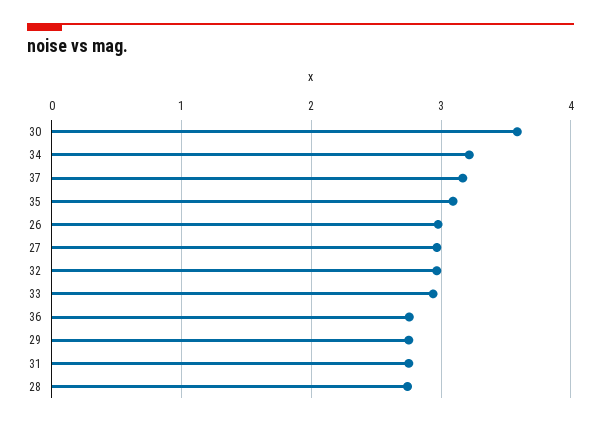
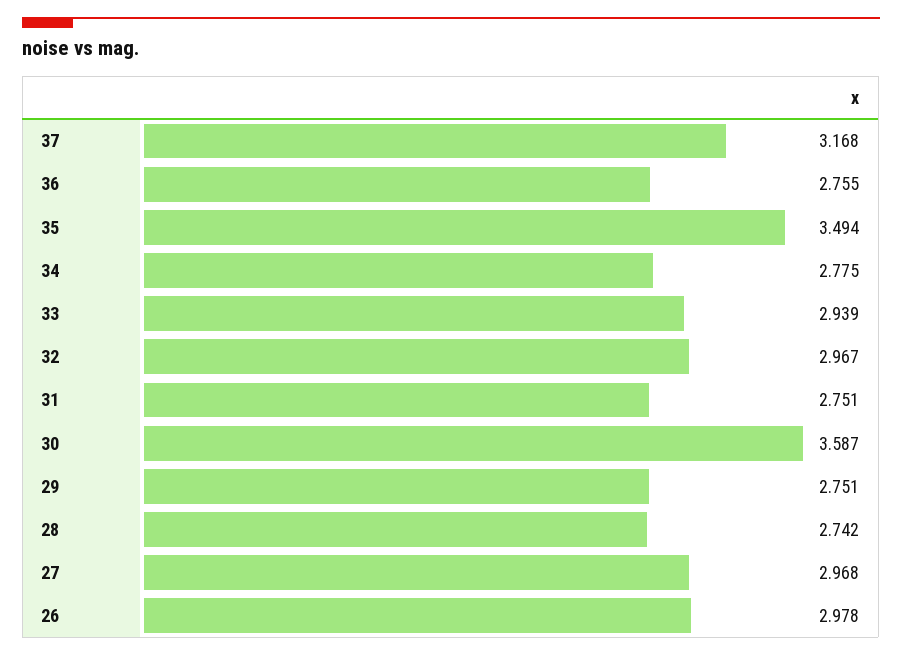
  {
    "30": 3.587,
-   "34": 3.2,
+   "34": 2.775,
    "37": 3.168,
-   "35": 3.1,
+   "35": 3.494,
    "26": 2.978,
    "27": 2.968,
    "32": 2.967,
    "33": 2.939,
    "36": 2.755,
    "29": 2.751,
    "31": 2.751,
    "28": 2.742
  }

